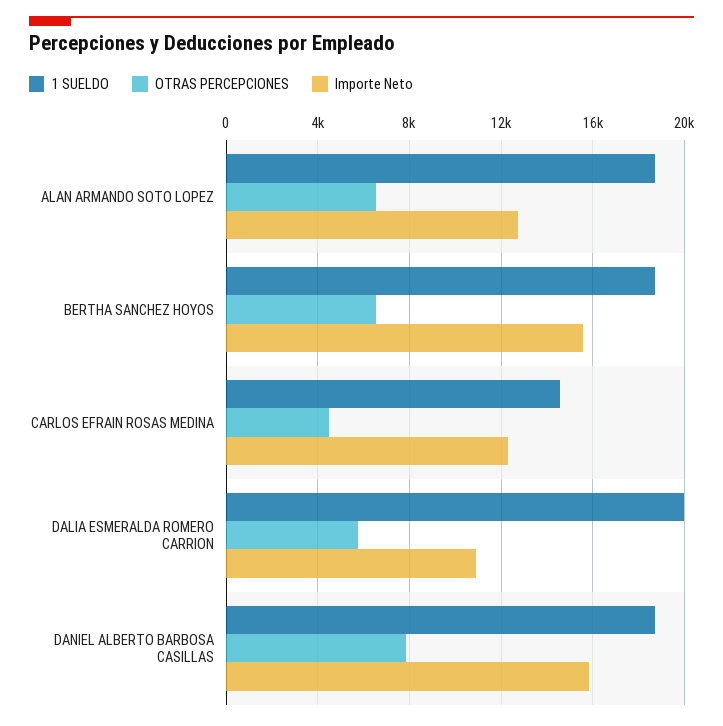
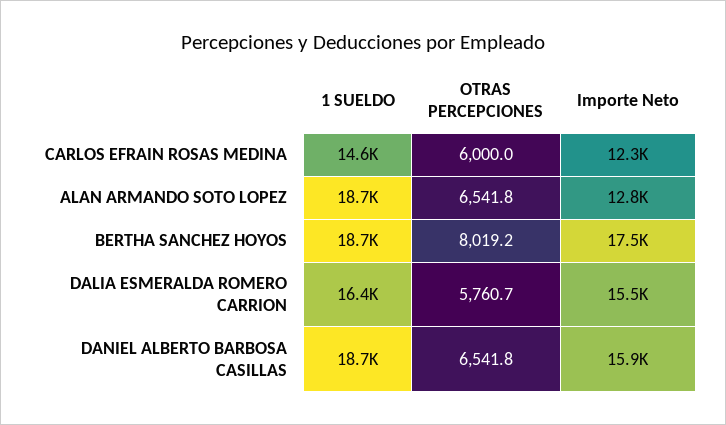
  {
    "1 SUELDO": {
      "ALAN ARMANDO SOTO LOPEZ": 18700,
      "BERTHA SANCHEZ HOYOS": 18700,
      "CARLOS EFRAIN ROSAS MEDINA": 14600,
-     "DALIA ESMERALDA ROMERO CARRION": 20000,
+     "DALIA ESMERALDA ROMERO CARRION": 16400,
      "DANIEL ALBERTO BARBOSA CASILLAS": 18700
    },
    "OTRAS PERCEPCIONES": {
      "ALAN ARMANDO SOTO LOPEZ": 6541.8,
-     "BERTHA SANCHEZ HOYOS": 6500,
+     "BERTHA SANCHEZ HOYOS": 8019.2,
-     "CARLOS EFRAIN ROSAS MEDINA": 4500,
+     "CARLOS EFRAIN ROSAS MEDINA": 6000,
      "DALIA ESMERALDA ROMERO CARRION": 5760.7,
-     "DANIEL ALBERTO BARBOSA CASILLAS": 8000
+     "DANIEL ALBERTO BARBOSA CASILLAS": 6541.8
    },
    "Importe Neto": {
      "ALAN ARMANDO SOTO LOPEZ": 12800,
-     "BERTHA SANCHEZ HOYOS": 15500,
+     "BERTHA SANCHEZ HOYOS": 17500,
      "CARLOS EFRAIN ROSAS MEDINA": 12300,
-     "DALIA ESMERALDA ROMERO CARRION": 11000,
+     "DALIA ESMERALDA ROMERO CARRION": 15500,
      "DANIEL ALBERTO BARBOSA CASILLAS": 15900
    }
  }

